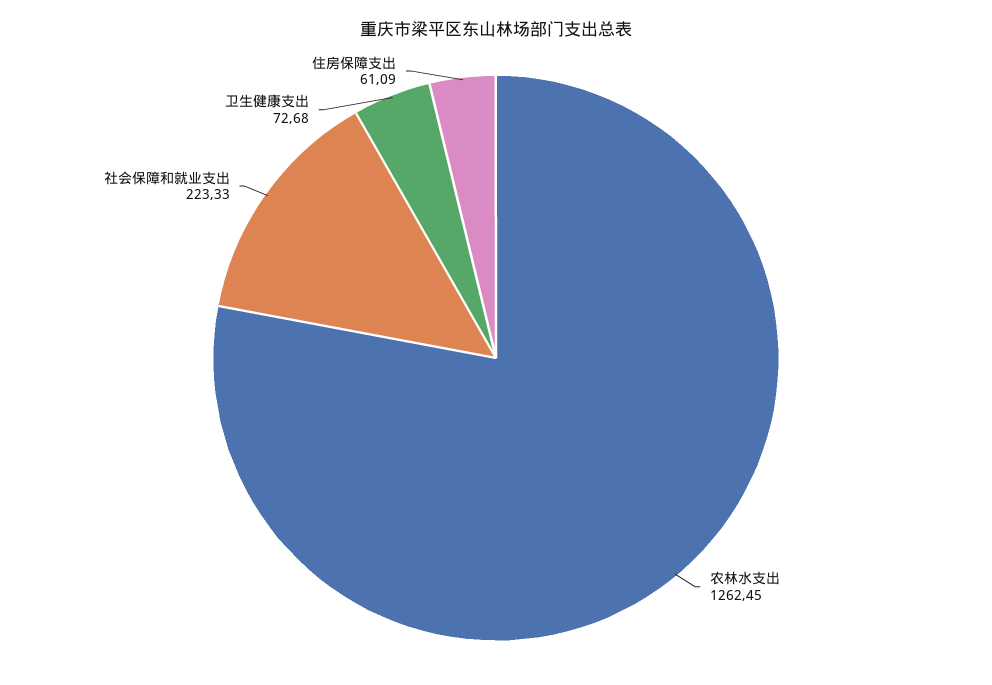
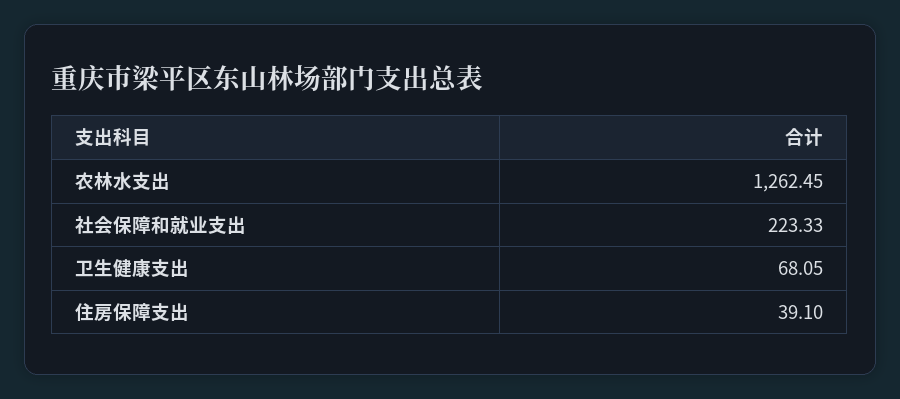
  {
    "农林水支出": 1262.45,
    "社会保障和就业支出": 223.33,
-   "卫生健康支出": 72.68,
+   "卫生健康支出": 68.05,
-   "住房保障支出": 61.09
+   "住房保障支出": 39.1
  }

